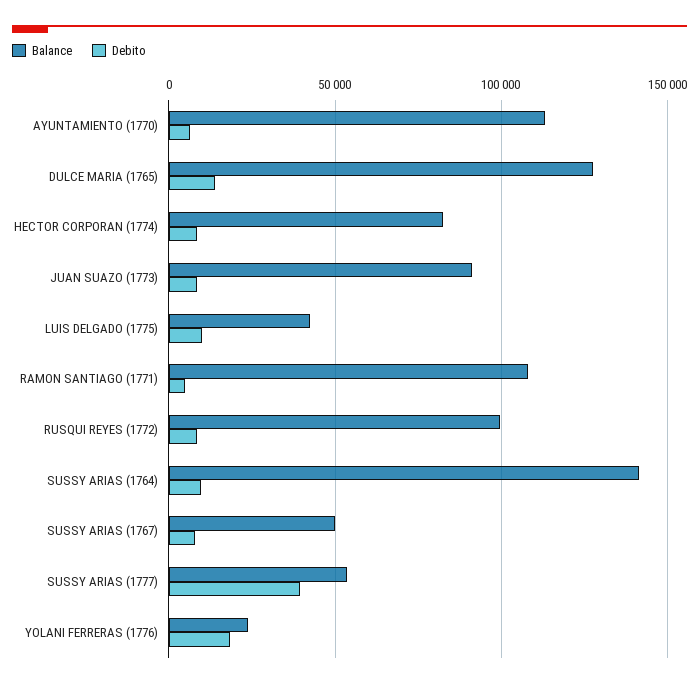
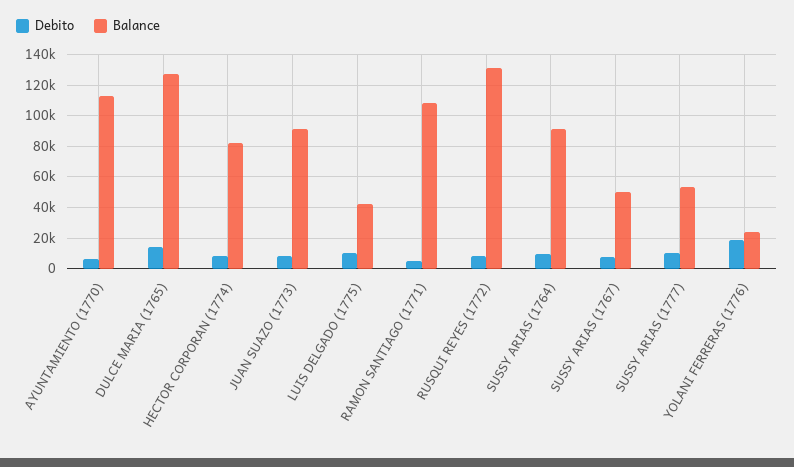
  {
    "Balance": {
      "AYUNTAMIENTO (1770)": 115000,
      "DULCE MARIA (1765)": 125000,
      "HECTOR CORPORAN (1774)": 80000,
      "JUAN SUAZO (1773)": 90000,
      "LUIS DELGADO (1775)": 40000,
      "RAMON SANTIAGO (1771)": 110000,
-     "RUSQUI REYES (1772)": 100000,
+     "RUSQUI REYES (1772)": 130000,
-     "SUSSY ARIAS (1764)": 140000,
+     "SUSSY ARIAS (1764)": 90000,
      "SUSSY ARIAS (1767)": 50000,
      "SUSSY ARIAS (1777)": 55000,
      "YOLANI FERRERAS (1776)": 25000
    },
    "Debito": {
      "AYUNTAMIENTO (1770)": 5000,
      "DULCE MARIA (1765)": 15000,
      "HECTOR CORPORAN (1774)": 10000,
      "JUAN SUAZO (1773)": 10000,
      "LUIS DELGADO (1775)": 10000,
      "RAMON SANTIAGO (1771)": 5000,
      "RUSQUI REYES (1772)": 10000,
      "SUSSY ARIAS (1764)": 10000,
      "SUSSY ARIAS (1767)": 10000,
-     "SUSSY ARIAS (1777)": 40000,
+     "SUSSY ARIAS (1777)": 10000,
      "YOLANI FERRERAS (1776)": 20000
    }
  }

